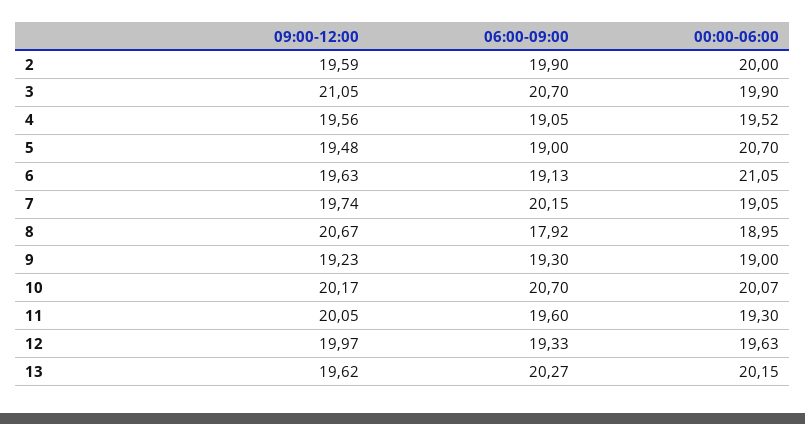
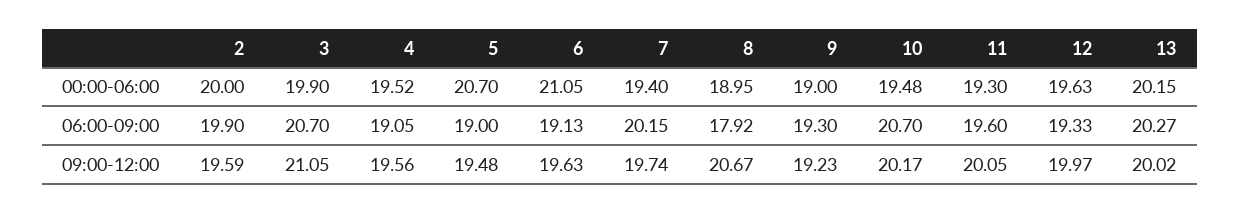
  {
    "09:00-12:00": {
      "2": 19.59,
      "3": 21.05,
      "4": 19.56,
      "5": 19.48,
      "6": 19.63,
      "7": 19.74,
      "8": 20.67,
      "9": 19.23,
      "10": 20.17,
      "11": 20.05,
      "12": 19.97,
-     "13": 19.62
+     "13": 20.02
    },
    "06:00-09:00": {
      "2": 19.9,
      "3": 20.7,
      "4": 19.05,
      "5": 19,
      "6": 19.13,
      "7": 20.15,
      "8": 17.92,
      "9": 19.3,
      "10": 20.7,
      "11": 19.6,
      "12": 19.33,
      "13": 20.27
    },
    "00:00-06:00": {
      "2": 20,
      "3": 19.9,
      "4": 19.52,
      "5": 20.7,
      "6": 21.05,
-     "7": 19.05,
+     "7": 19.4,
      "8": 18.95,
      "9": 19,
-     "10": 20.07,
+     "10": 19.48,
      "11": 19.3,
      "12": 19.63,
      "13": 20.15
    }
  }

